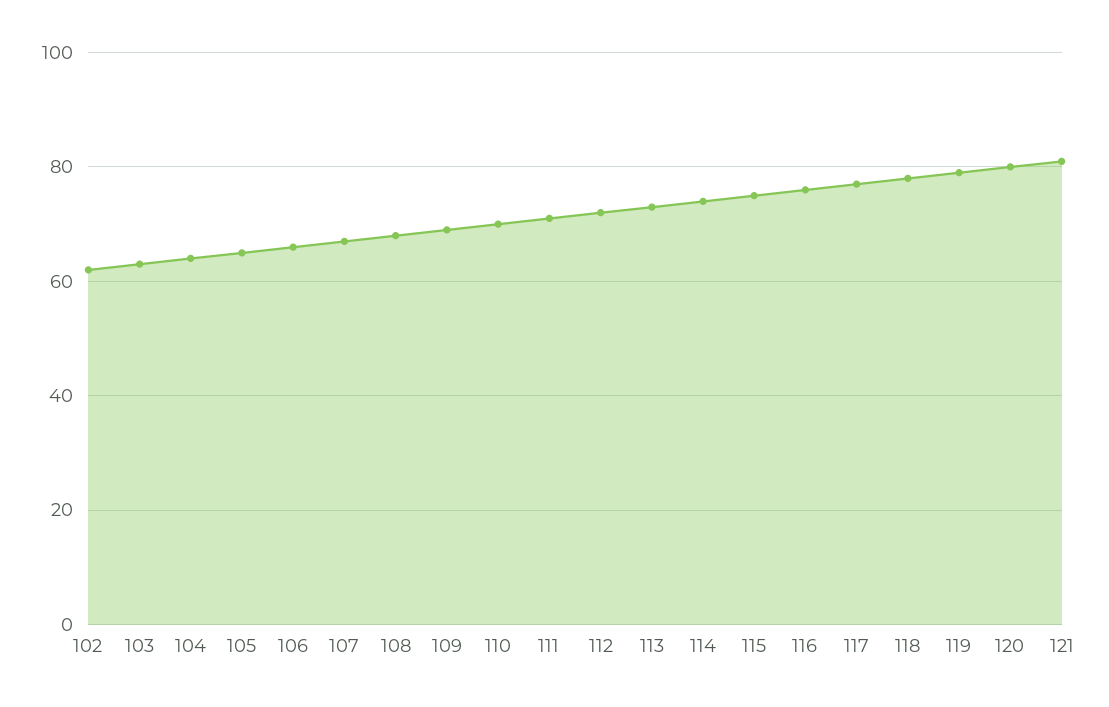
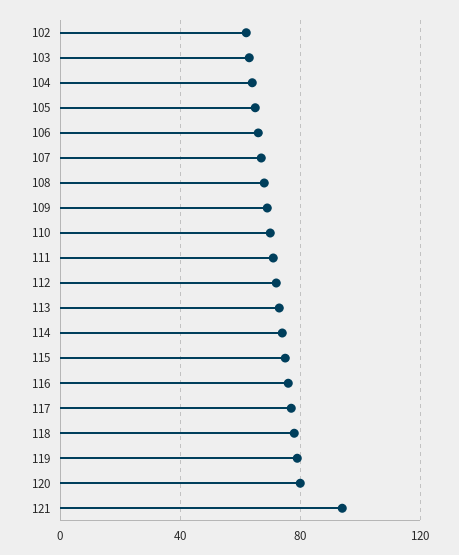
  {
    "102": 60,
    "103": 65,
    "104": 65,
    "105": 65,
    "106": 65,
    "107": 65,
    "108": 70,
    "109": 70,
    "110": 70,
    "111": 70,
    "112": 70,
    "113": 75,
    "114": 75,
    "115": 75,
    "116": 75,
    "117": 75,
    "118": 80,
    "119": 80,
    "120": 80,
-   "121": 80
+   "121": 95
  }

